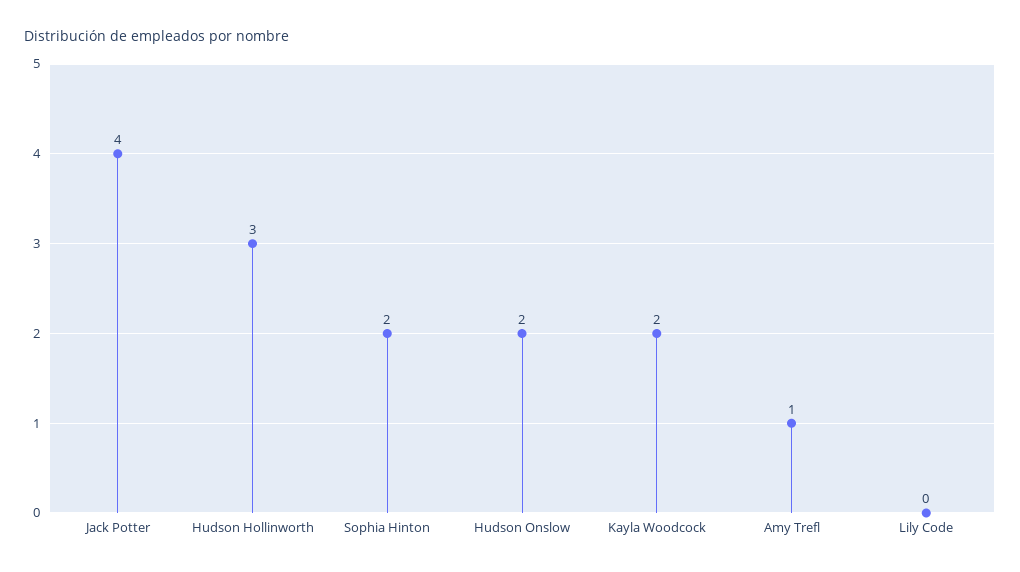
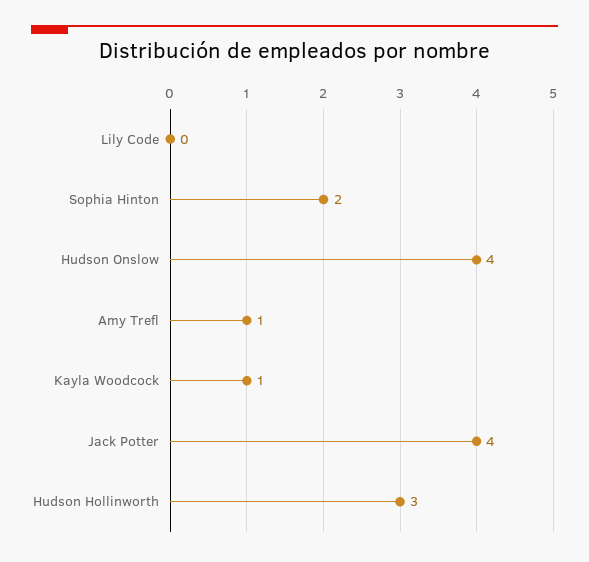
  {
    "Jack Potter": 4,
    "Hudson Hollinworth": 3,
    "Sophia Hinton": 2,
-   "Hudson Onslow": 2,
+   "Hudson Onslow": 4,
-   "Kayla Woodcock": 2,
+   "Kayla Woodcock": 1,
    "Amy Trefl": 1,
    "Lily Code": 0
  }

